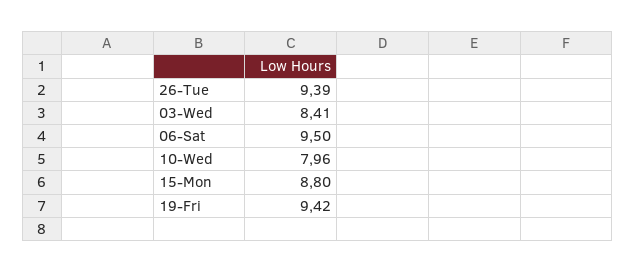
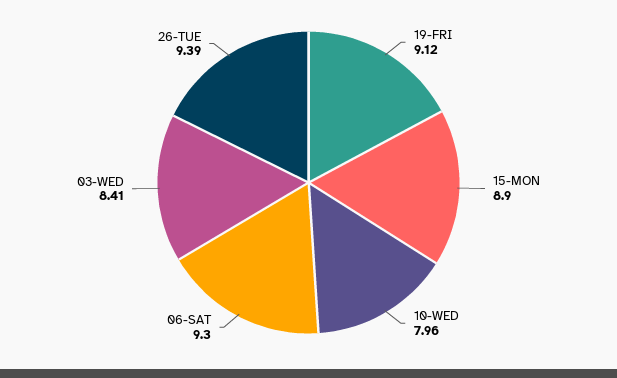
  {
    "26-Tue": 9.39,
    "03-Wed": 8.41,
-   "06-Sat": 9.5,
+   "06-Sat": 9.3,
    "10-Wed": 7.96,
-   "15-Mon": 8.8,
+   "15-Mon": 8.9,
-   "19-Fri": 9.42
+   "19-Fri": 9.12
  }

